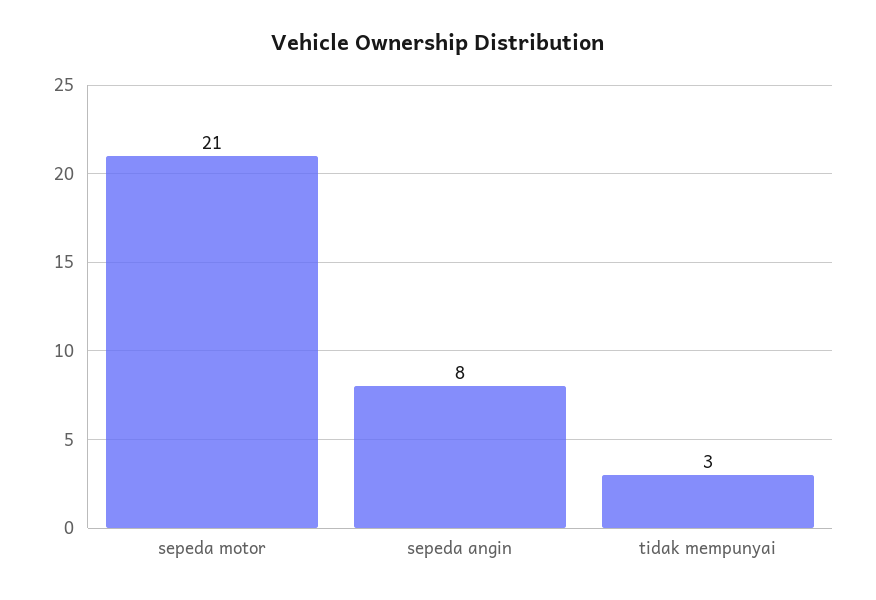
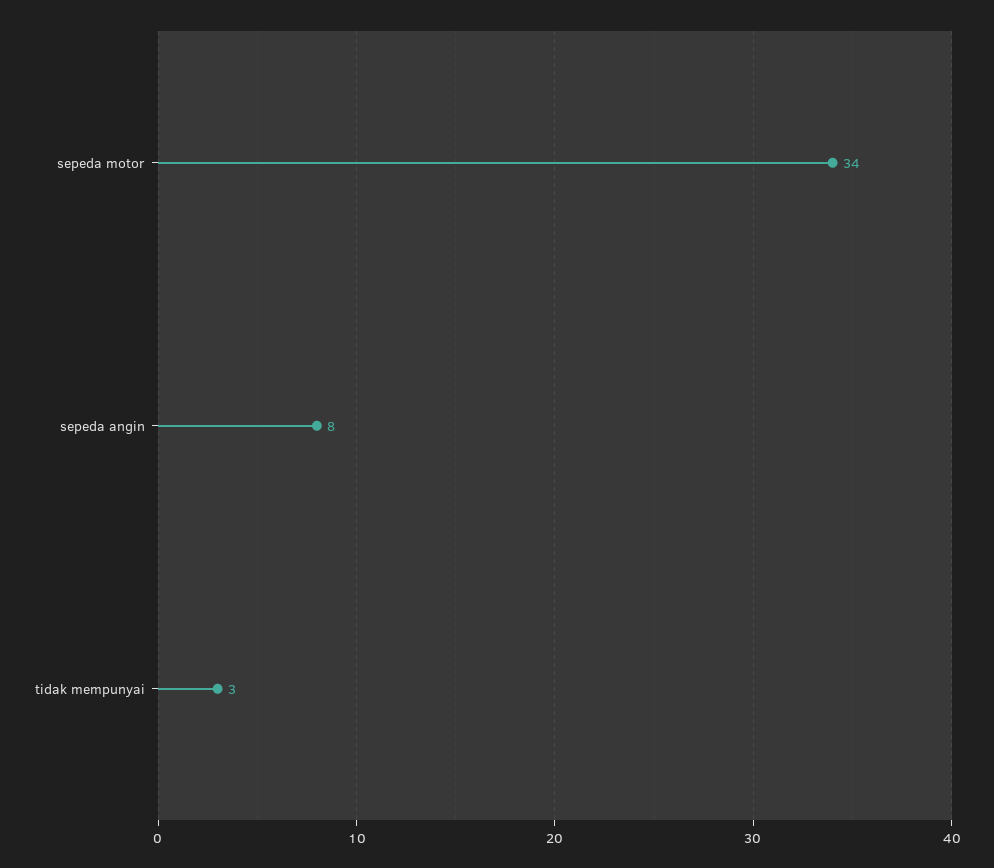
  {
-   "sepeda motor": 21,
+   "sepeda motor": 34,
    "sepeda angin": 8,
    "tidak mempunyai": 3
  }

